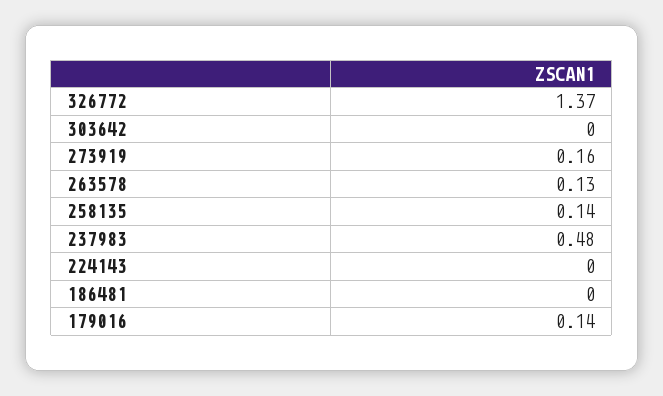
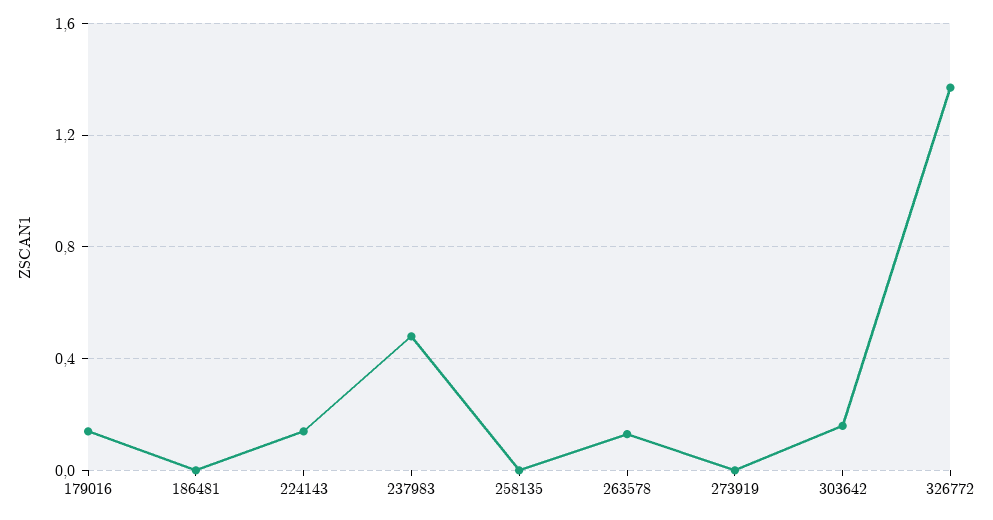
  {
    "326772": 1.37,
-   "303642": 0,
+   "303642": 0.15,
-   "273919": 0.16,
+   "273919": 0,
    "263578": 0.13,
-   "258135": 0.14,
+   "258135": 0,
    "237983": 0.48,
-   "224143": 0,
+   "224143": 0.15,
    "186481": 0,
    "179016": 0.14
  }

